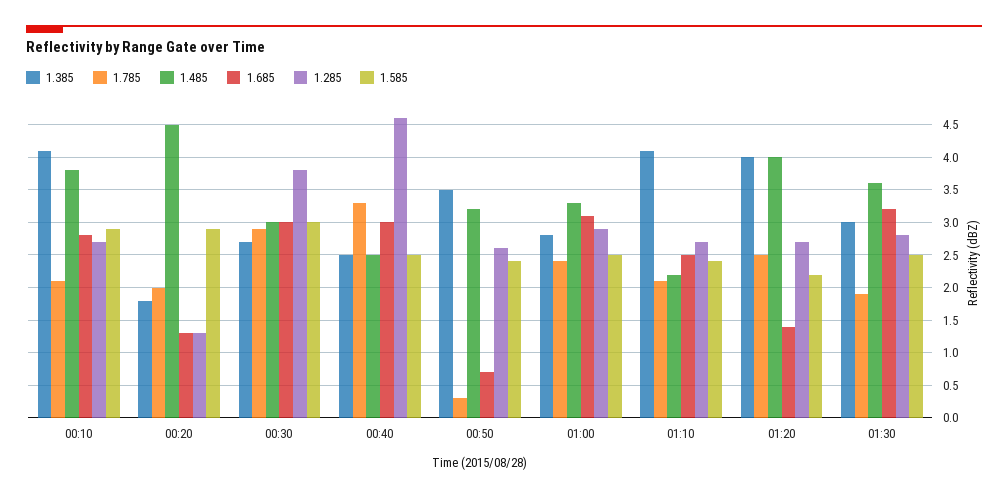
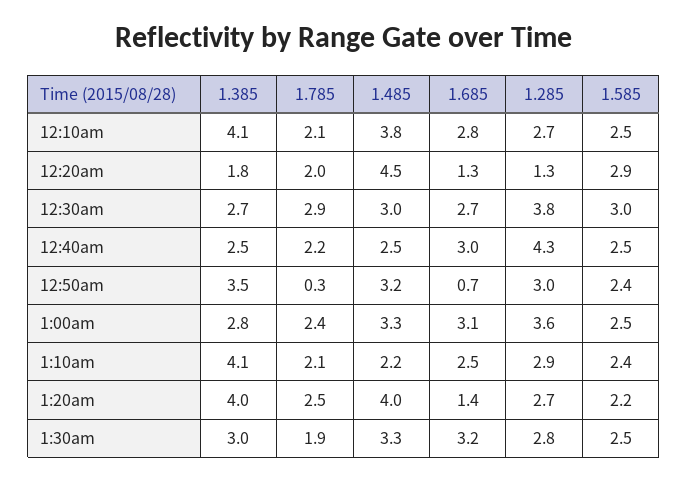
  {
    "1.385": {
      "00:10": 4.1,
      "00:20": 1.8,
      "00:30": 2.7,
      "00:40": 2.5,
      "00:50": 3.5,
      "01:00": 2.8,
      "01:10": 4.1,
      "01:20": 4,
      "01:30": 3
    },
    "1.785": {
      "00:10": 2.1,
      "00:20": 2,
      "00:30": 2.9,
-     "00:40": 3.3,
+     "00:40": 2.2,
      "00:50": 0.3,
      "01:00": 2.4,
      "01:10": 2.1,
      "01:20": 2.5,
      "01:30": 1.9
    },
    "1.485": {
      "00:10": 3.8,
      "00:20": 4.5,
      "00:30": 3,
      "00:40": 2.5,
      "00:50": 3.2,
      "01:00": 3.3,
      "01:10": 2.2,
      "01:20": 4,
-     "01:30": 3.6
+     "01:30": 3.3
    },
    "1.685": {
      "00:10": 2.8,
      "00:20": 1.3,
-     "00:30": 3,
+     "00:30": 2.7,
      "00:40": 3,
      "00:50": 0.7,
      "01:00": 3.1,
      "01:10": 2.5,
      "01:20": 1.4,
      "01:30": 3.2
    },
    "1.285": {
      "00:10": 2.7,
      "00:20": 1.3,
      "00:30": 3.8,
-     "00:40": 4.6,
+     "00:40": 4.3,
-     "00:50": 2.6,
+     "00:50": 3,
-     "01:00": 2.9,
+     "01:00": 3.6,
-     "01:10": 2.7,
+     "01:10": 2.9,
      "01:20": 2.7,
      "01:30": 2.8
    },
    "1.585": {
-     "00:10": 2.9,
+     "00:10": 2.5,
      "00:20": 2.9,
      "00:30": 3,
      "00:40": 2.5,
      "00:50": 2.4,
      "01:00": 2.5,
      "01:10": 2.4,
      "01:20": 2.2,
      "01:30": 2.5
    }
  }

